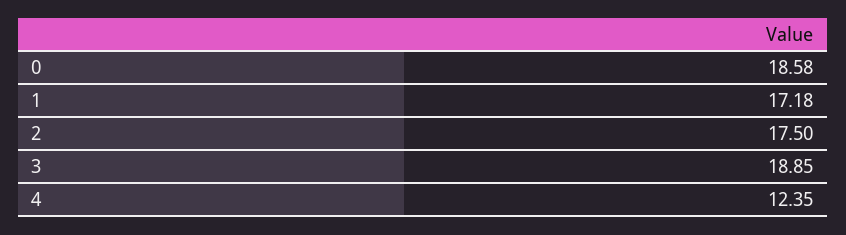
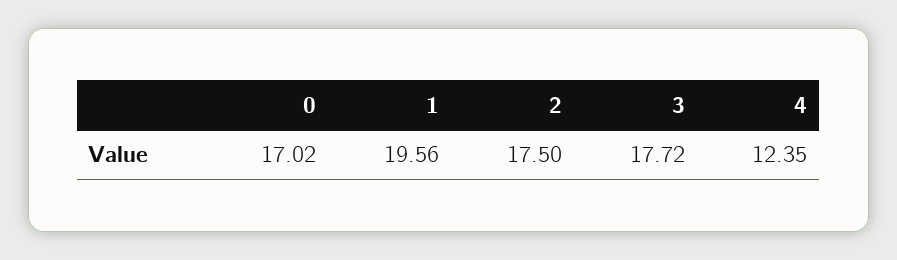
  {
-   "0": 18.58,
+   "0": 17.02,
-   "1": 17.18,
+   "1": 19.56,
    "2": 17.5,
-   "3": 18.85,
+   "3": 17.72,
    "4": 12.35
  }

